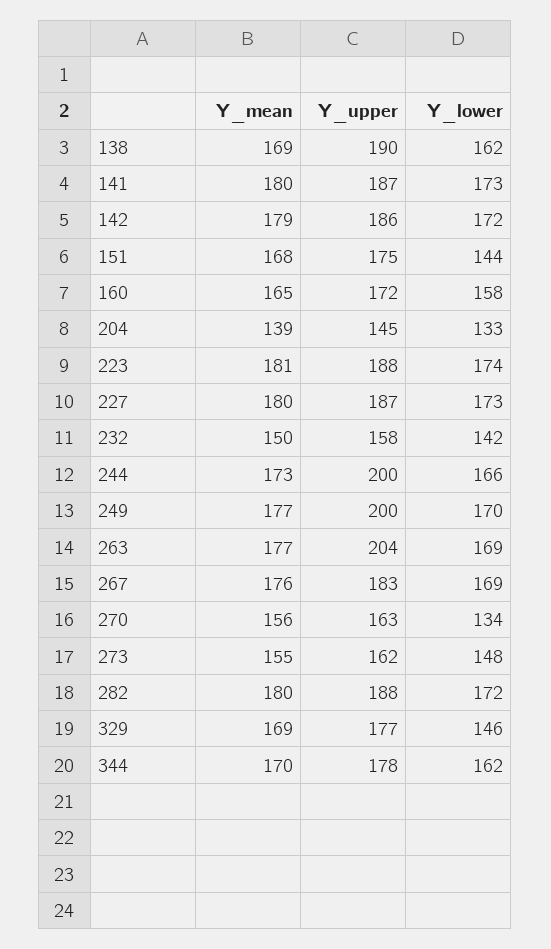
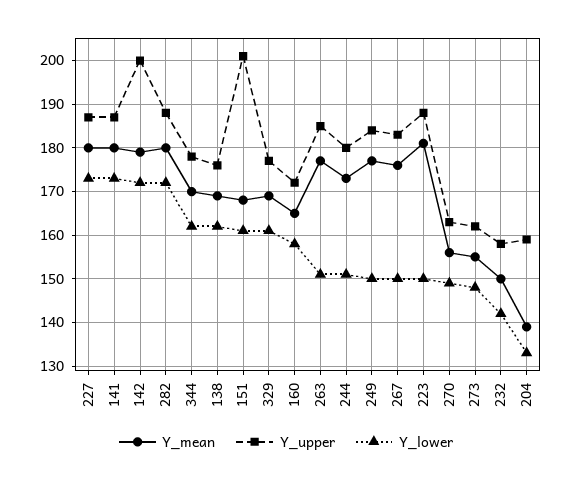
  {
    "Y_mean": {
      "138": 169,
      "141": 180,
      "142": 179,
      "151": 168,
      "160": 165,
      "204": 139,
      "223": 181,
      "227": 180,
      "232": 150,
      "244": 173,
      "249": 177,
      "263": 177,
      "267": 176,
      "270": 156,
      "273": 155,
      "282": 180,
      "329": 169,
      "344": 170
    },
    "Y_upper": {
-     "138": 190,
+     "138": 175,
      "141": 187,
-     "142": 186,
+     "142": 200,
-     "151": 175,
+     "151": 200,
      "160": 172,
-     "204": 145,
+     "204": 160,
      "223": 188,
      "227": 187,
      "232": 158,
-     "244": 200,
+     "244": 180,
-     "249": 200,
+     "249": 185,
-     "263": 204,
+     "263": 185,
      "267": 183,
      "270": 163,
      "273": 162,
      "282": 188,
      "329": 177,
      "344": 178
    },
    "Y_lower": {
      "138": 162,
      "141": 173,
      "142": 172,
-     "151": 144,
+     "151": 160,
      "160": 158,
      "204": 133,
-     "223": 174,
+     "223": 150,
      "227": 173,
      "232": 142,
-     "244": 166,
+     "244": 150,
-     "249": 170,
+     "249": 150,
-     "263": 169,
+     "263": 150,
-     "267": 169,
+     "267": 150,
-     "270": 134,
+     "270": 150,
      "273": 148,
      "282": 172,
-     "329": 146,
+     "329": 160,
      "344": 162
    }
  }

